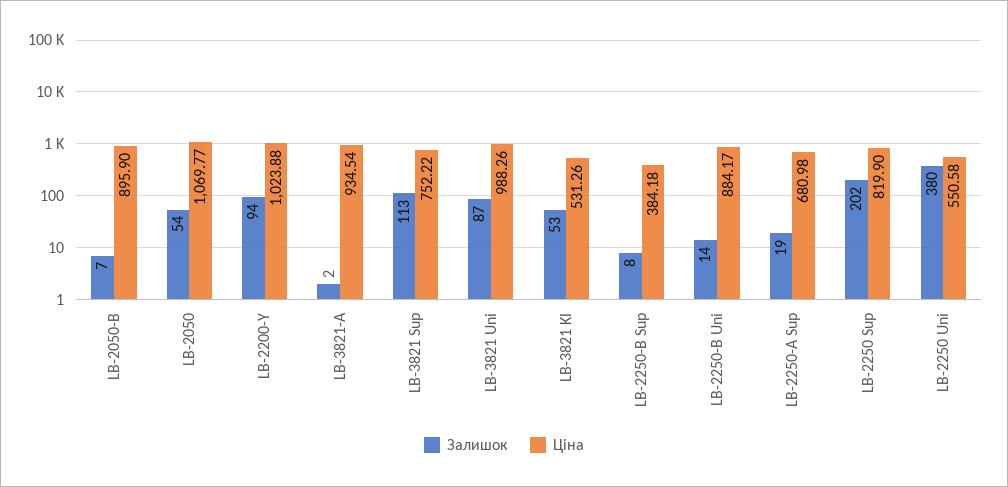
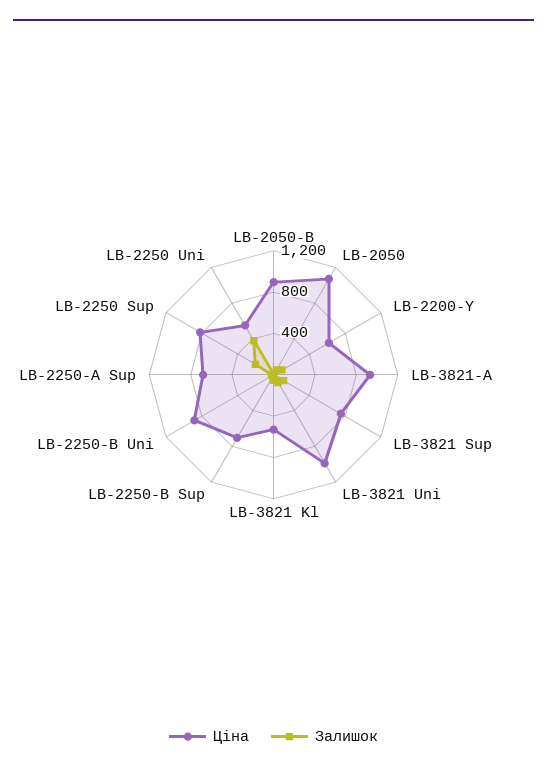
  {
    "Залишок": {
      "LB-2050-B": 7,
      "LB-2050": 54,
      "LB-2200-Y": 94,
      "LB-3821-A": 2,
      "LB-3821 Sup": 113,
      "LB-3821 Uni": 87,
      "LB-3821 Kl": 53,
      "LB-2250-B Sup": 8,
      "LB-2250-B Uni": 14,
      "LB-2250-A Sup": 19,
      "LB-2250 Sup": 202,
      "LB-2250 Uni": 380
    },
    "Ціна": {
      "LB-2050-B": 895.9,
      "LB-2050": 1069.77,
-     "LB-2200-Y": 1023.88,
+     "LB-2200-Y": 600,
      "LB-3821-A": 934.54,
      "LB-3821 Sup": 752.22,
      "LB-3821 Uni": 988.26,
      "LB-3821 Kl": 531.26,
-     "LB-2250-B Sup": 384.18,
+     "LB-2250-B Sup": 700,
      "LB-2250-B Uni": 884.17,
      "LB-2250-A Sup": 680.98,
      "LB-2250 Sup": 819.9,
      "LB-2250 Uni": 550.58
    }
  }

